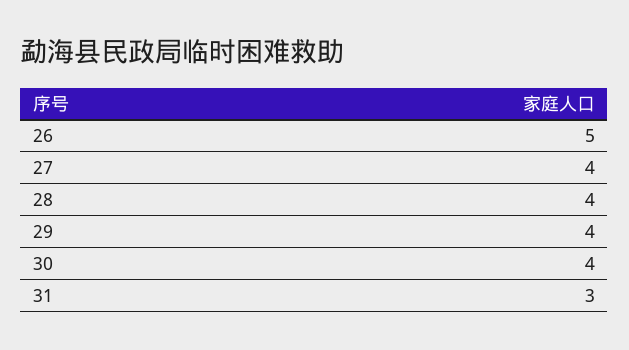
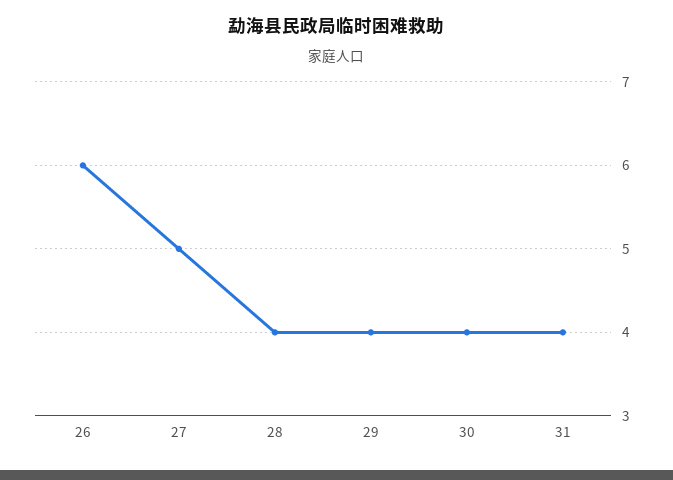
  {
-   "26": 5,
+   "26": 6,
-   "27": 4,
+   "27": 5,
    "28": 4,
    "29": 4,
    "30": 4,
-   "31": 3
+   "31": 4
  }

